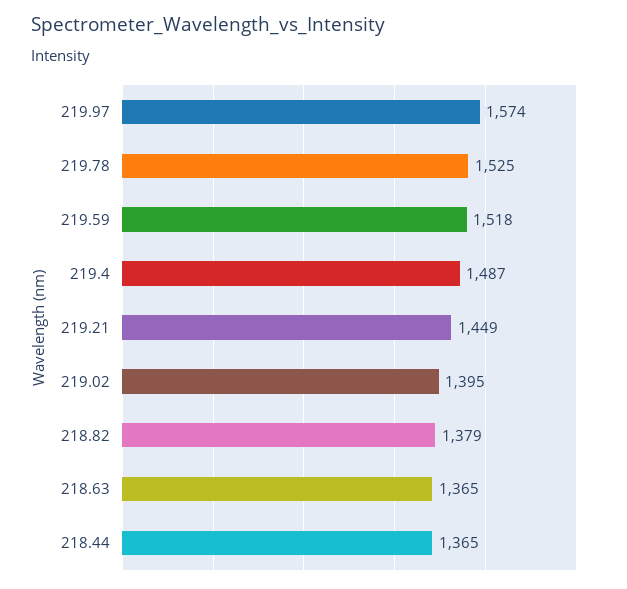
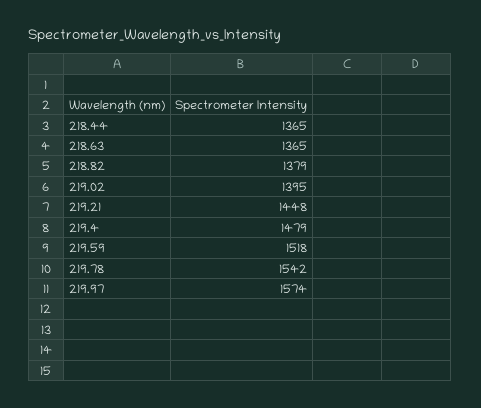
  {
    "219.97": 1574,
-   "219.78": 1525,
+   "219.78": 1542,
    "219.59": 1518,
-   "219.4": 1487,
+   "219.4": 1479,
-   "219.21": 1449,
+   "219.21": 1448,
    "219.02": 1395,
    "218.82": 1379,
    "218.63": 1365,
    "218.44": 1365
  }

